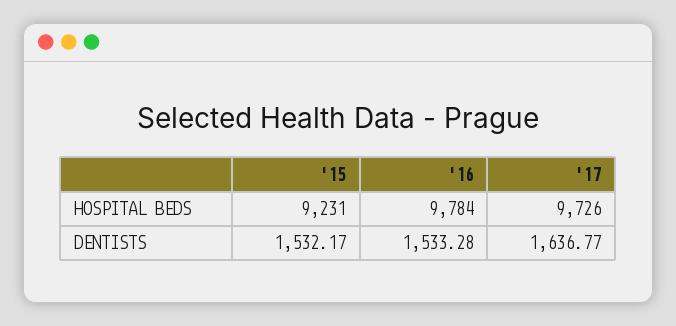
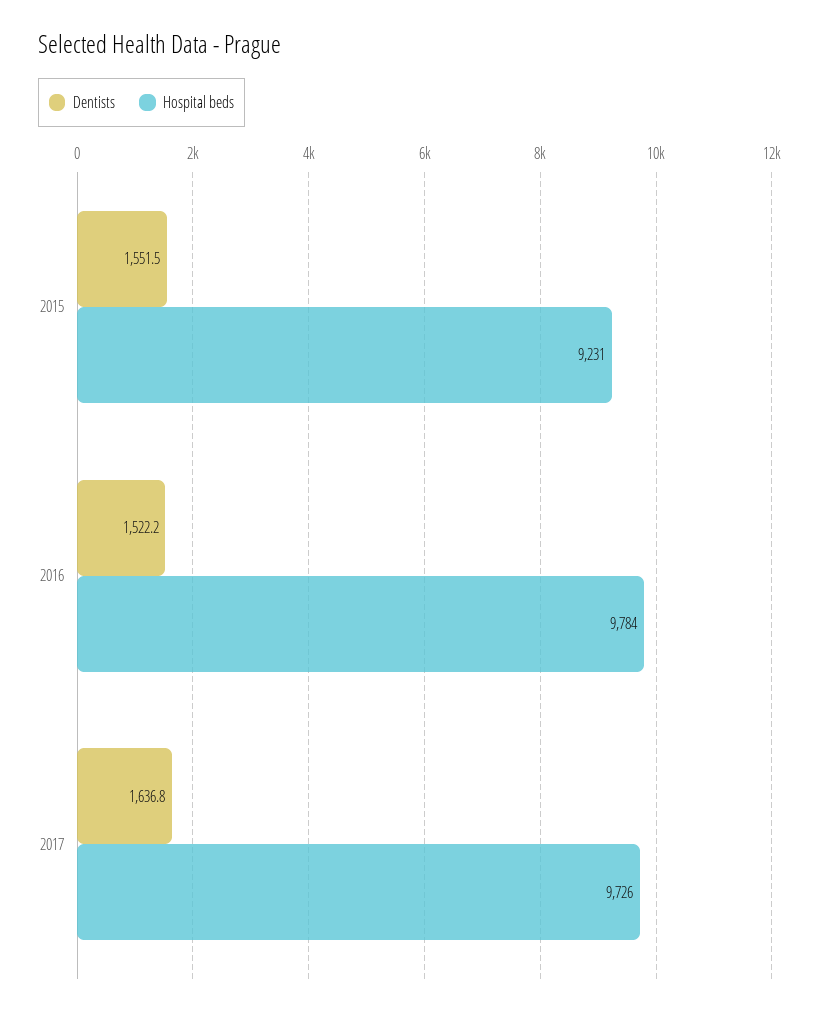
  {
    "HOSPITAL BEDS": {
      "'15": 9231,
      "'16": 9784,
      "'17": 9726
    },
    "DENTISTS": {
-     "'15": 1532.17,
+     "'15": 1551.5,
-     "'16": 1533.28,
+     "'16": 1522.2,
      "'17": 1636.77
    }
  }

